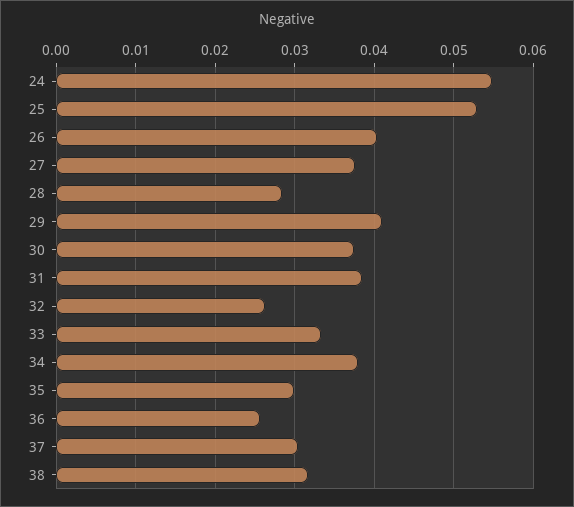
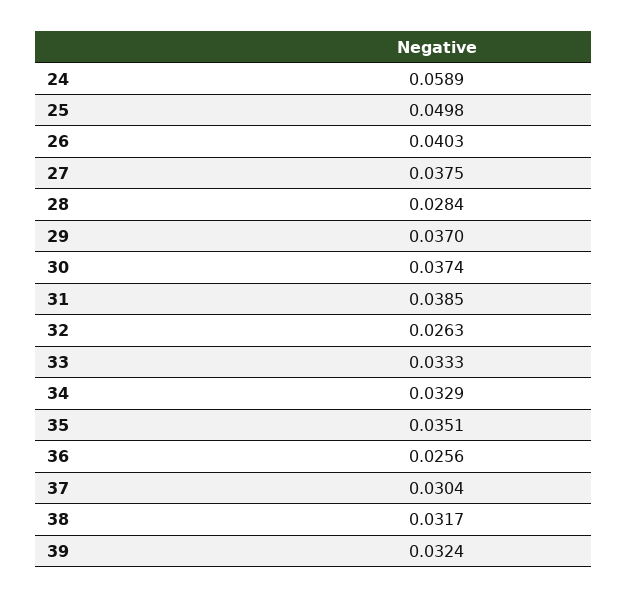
  {
-   "24": 0.055,
+   "24": 0.0589,
-   "25": 0.053,
+   "25": 0.0498,
    "26": 0.0403,
    "27": 0.0375,
    "28": 0.0284,
-   "29": 0.041,
+   "29": 0.037,
    "30": 0.0374,
    "31": 0.0385,
    "32": 0.0263,
    "33": 0.0333,
-   "34": 0.038,
+   "34": 0.0329,
-   "35": 0.03,
+   "35": 0.0351,
    "36": 0.0256,
    "37": 0.0304,
-   "38": 0.0317
+   "38": 0.0317,
+   "39": 0.0324
  }

